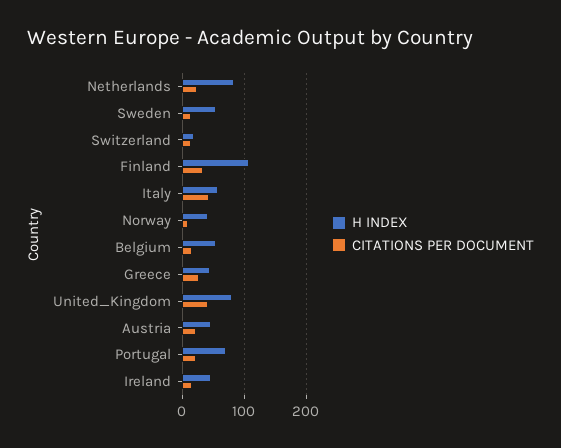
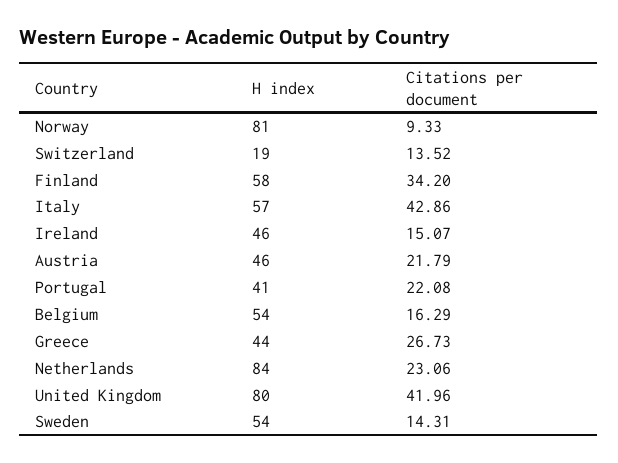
  {
    "H INDEX": {
      "Netherlands": 84,
      "Sweden": 54,
      "Switzerland": 19,
-     "Finland": 110,
+     "Finland": 58,
      "Italy": 57,
-     "Norway": 40,
+     "Norway": 81,
      "Belgium": 54,
      "Greece": 44,
      "United_Kingdom": 80,
      "Austria": 46,
-     "Portugal": 70,
+     "Portugal": 41,
      "Ireland": 46
    },
    "CITATIONS PER DOCUMENT": {
      "Netherlands": 23.06,
      "Sweden": 14.31,
      "Switzerland": 13.52,
      "Finland": 34.2,
      "Italy": 42.86,
      "Norway": 9.33,
      "Belgium": 16.29,
      "Greece": 26.73,
      "United_Kingdom": 41.96,
      "Austria": 21.79,
      "Portugal": 22.08,
      "Ireland": 15.07
    }
  }

